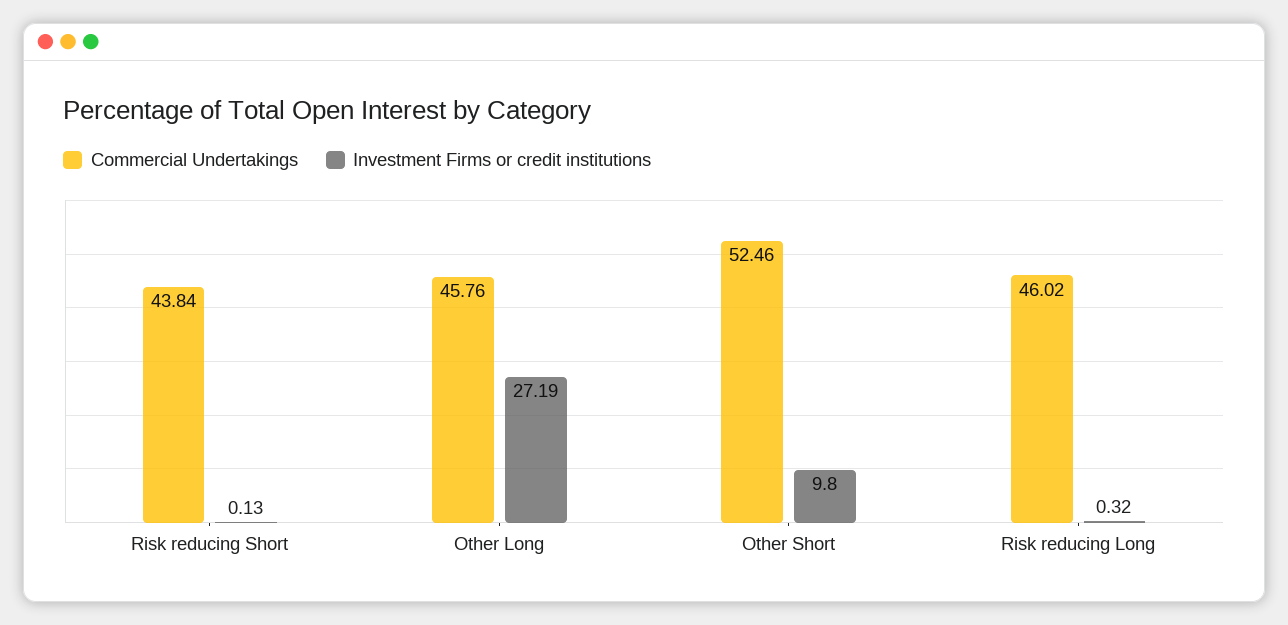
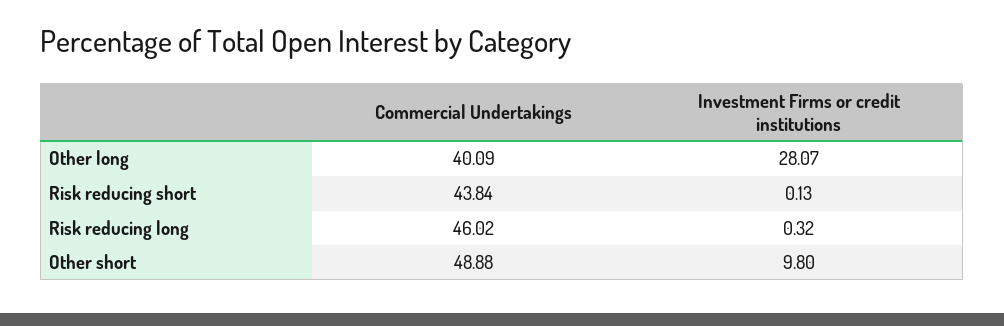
  {
    "Commercial Undertakings": {
      "Risk reducing Short": 43.84,
-     "Other Long": 45.76,
+     "Other Long": 40.09,
-     "Other Short": 52.46,
+     "Other Short": 48.88,
      "Risk reducing Long": 46.02
    },
    "Investment Firms or credit institutions": {
      "Risk reducing Short": 0.13,
-     "Other Long": 27.19,
+     "Other Long": 28.07,
      "Other Short": 9.8,
      "Risk reducing Long": 0.32
    }
  }

